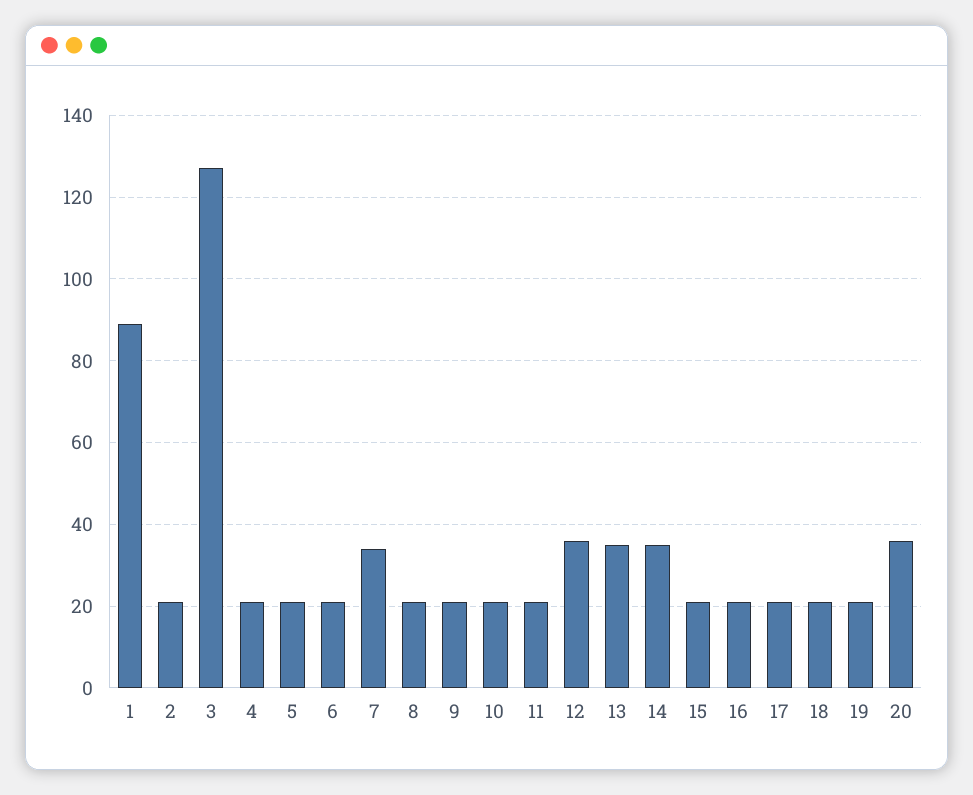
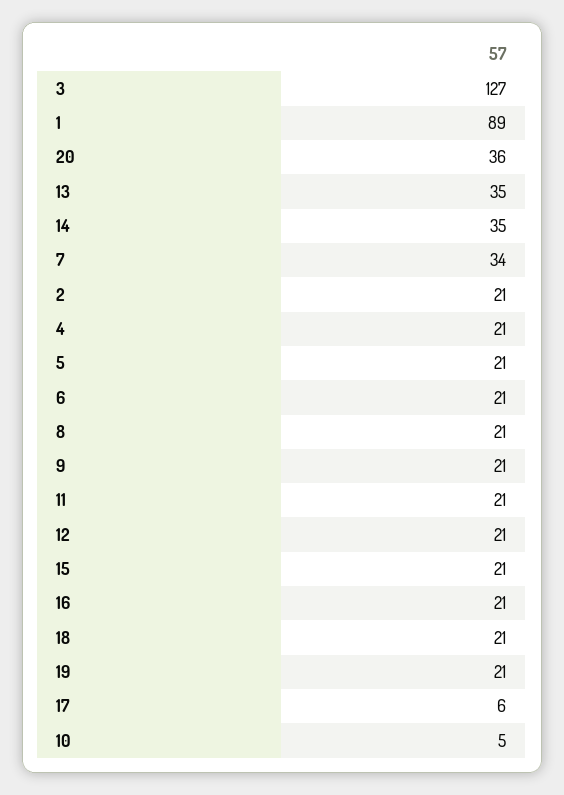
  {
    "1": 89,
    "2": 21,
    "3": 127,
    "4": 21,
    "5": 21,
    "6": 21,
    "7": 34,
    "8": 21,
    "9": 21,
-   "10": 20,
+   "10": 5,
    "11": 21,
-   "12": 35,
+   "12": 21,
    "13": 35,
    "14": 35,
    "15": 21,
    "16": 21,
-   "17": 20,
+   "17": 6,
    "18": 21,
    "19": 21,
    "20": 36
  }

